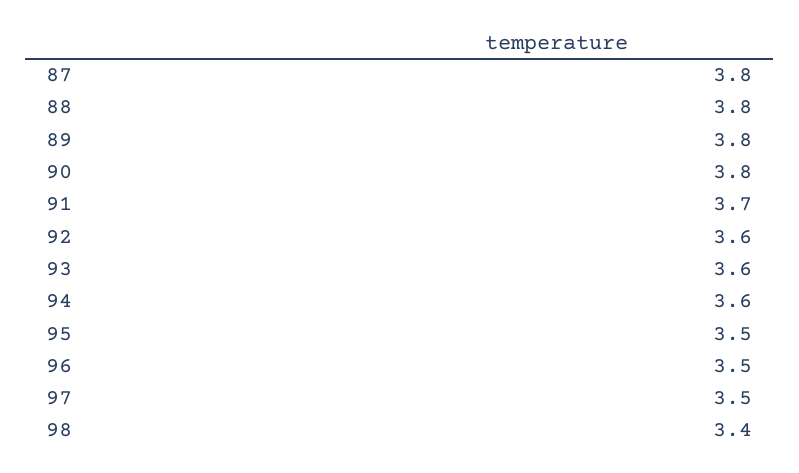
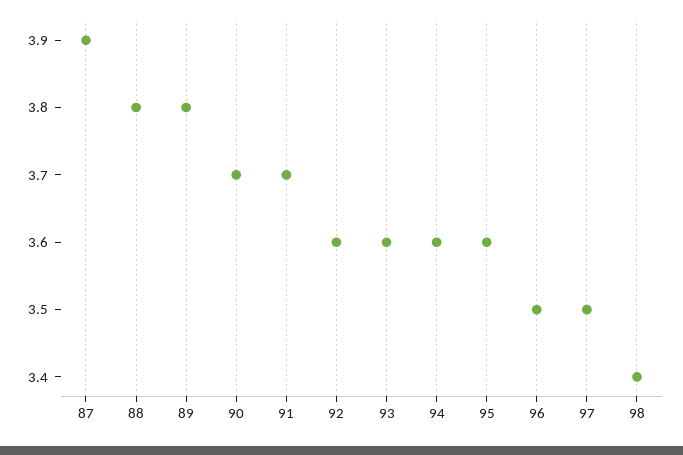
  {
-   "87": 3.8,
+   "87": 3.9,
    "88": 3.8,
    "89": 3.8,
-   "90": 3.8,
+   "90": 3.7,
    "91": 3.7,
    "92": 3.6,
    "93": 3.6,
    "94": 3.6,
-   "95": 3.5,
+   "95": 3.6,
    "96": 3.5,
    "97": 3.5,
    "98": 3.4
  }

